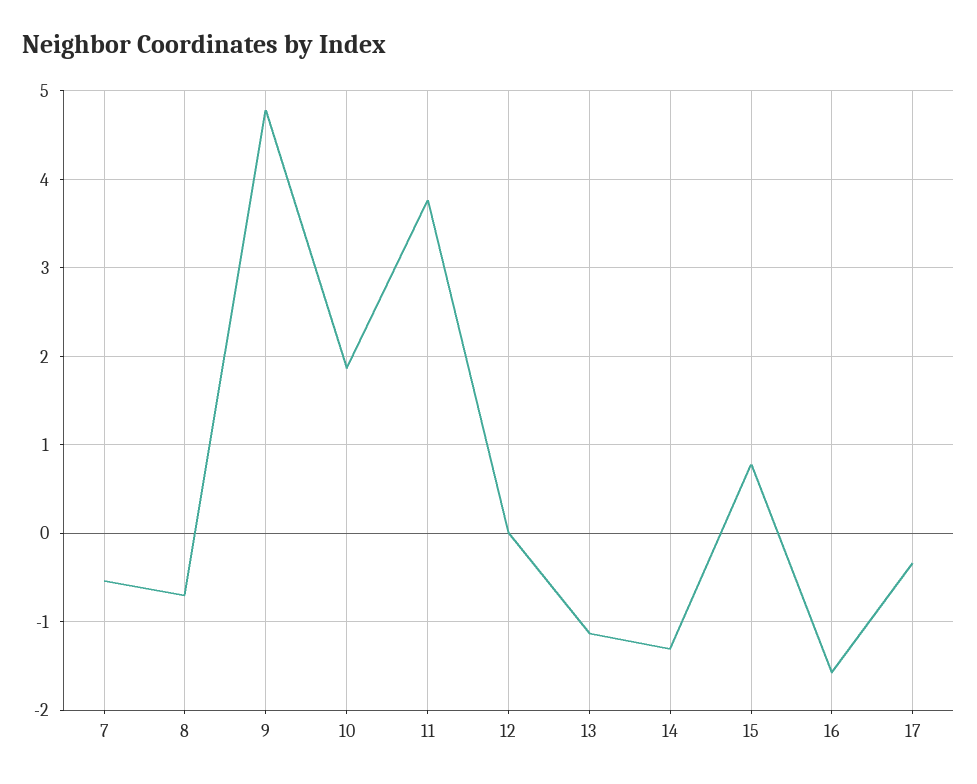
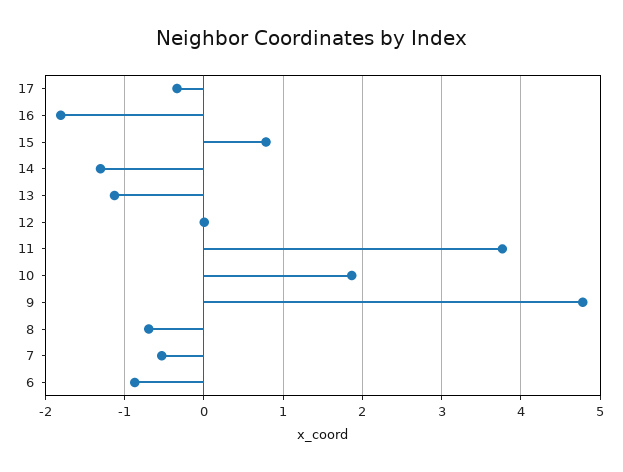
  {
    "7": -0.5,
    "8": -0.7,
    "9": 4.8,
    "10": 1.9,
    "11": 3.8,
    "12": 0,
    "13": -1.1,
    "14": -1.3,
    "15": 0.8,
-   "16": -1.6,
+   "16": -1.8,
-   "17": -0.3
+   "17": -0.3,
+   "6": -0.9
  }

